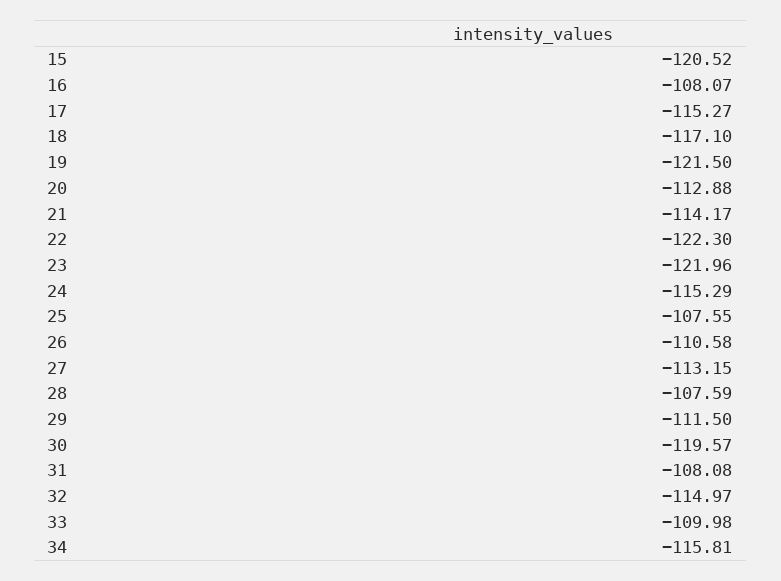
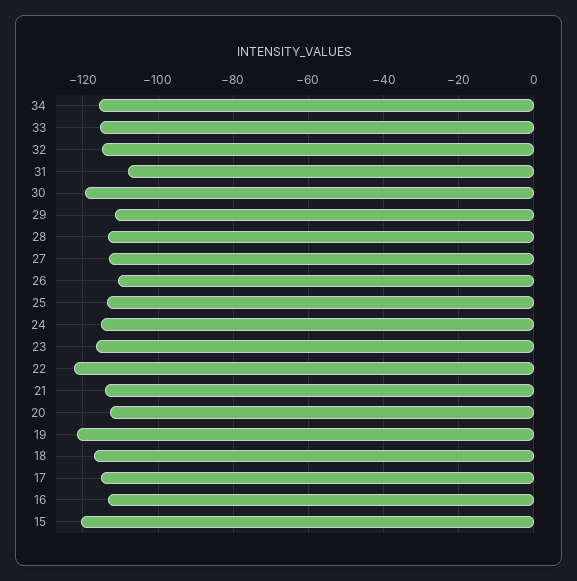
  {
    "15": -120.52,
-   "16": -108.07,
+   "16": -114,
    "17": -115.27,
    "18": -117.1,
    "19": -121.5,
    "20": -112.88,
    "21": -114.17,
    "22": -122.3,
-   "23": -121.96,
+   "23": -116,
    "24": -115.29,
-   "25": -107.55,
+   "25": -114,
    "26": -110.58,
    "27": -113.15,
-   "28": -107.59,
+   "28": -114,
    "29": -111.5,
    "30": -119.57,
    "31": -108.08,
    "32": -114.97,
-   "33": -109.98,
+   "33": -116,
    "34": -115.81
  }

